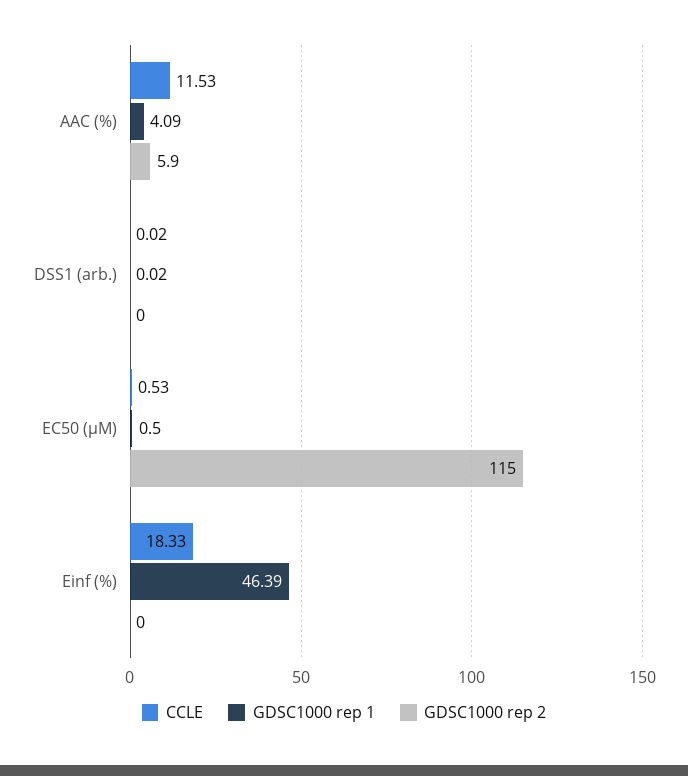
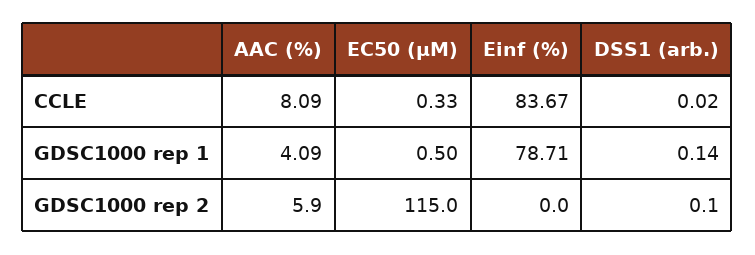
  {
    "CCLE": {
-     "AAC (%)": 11.53,
+     "AAC (%)": 8.09,
      "DSS1 (arb.)": 0.02,
-     "EC50 (µM)": 0.53,
+     "EC50 (µM)": 0.33,
-     "Einf (%)": 18.33
+     "Einf (%)": 83.67
    },
    "GDSC1000 rep 1": {
      "AAC (%)": 4.09,
-     "DSS1 (arb.)": 0.02,
+     "DSS1 (arb.)": 0.14,
      "EC50 (µM)": 0.5,
-     "Einf (%)": 46.39
+     "Einf (%)": 78.71
    },
    "GDSC1000 rep 2": {
      "AAC (%)": 5.9,
-     "DSS1 (arb.)": 0,
+     "DSS1 (arb.)": 0.1,
      "EC50 (µM)": 115,
      "Einf (%)": 0
    }
  }

